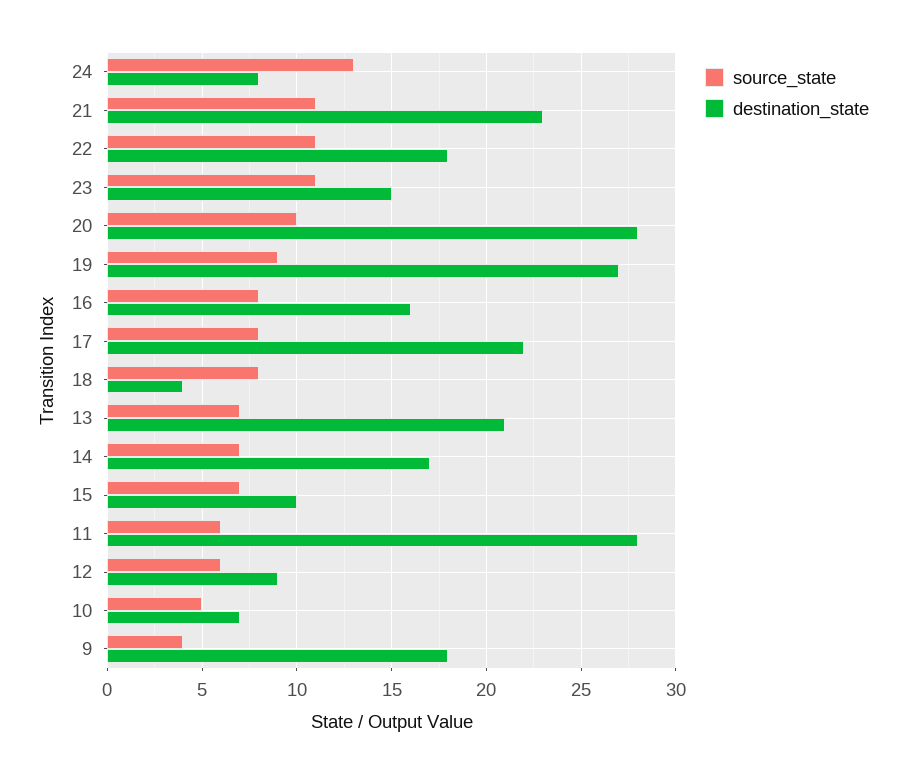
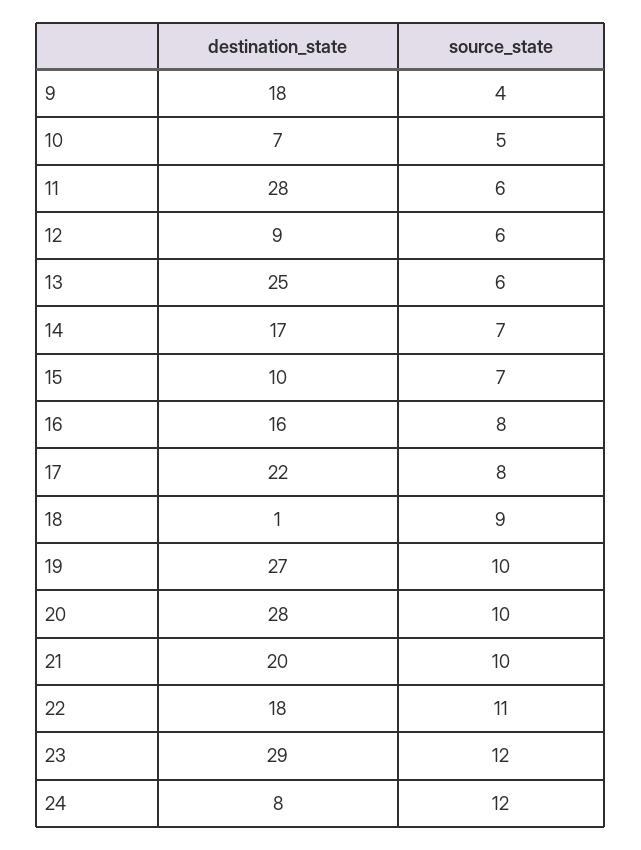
  {
    "source_state": {
-     "24": 13,
+     "24": 12,
-     "21": 11,
+     "21": 10,
      "22": 11,
-     "23": 11,
+     "23": 12,
      "20": 10,
-     "19": 9,
+     "19": 10,
      "16": 8,
      "17": 8,
-     "18": 8,
+     "18": 9,
-     "13": 7,
+     "13": 6,
      "14": 7,
      "15": 7,
      "11": 6,
      "12": 6,
      "10": 5,
      "9": 4
    },
    "destination_state": {
      "24": 8,
-     "21": 23,
+     "21": 20,
      "22": 18,
-     "23": 15,
+     "23": 29,
      "20": 28,
      "19": 27,
      "16": 16,
      "17": 22,
-     "18": 4,
+     "18": 1,
-     "13": 21,
+     "13": 25,
      "14": 17,
      "15": 10,
      "11": 28,
      "12": 9,
      "10": 7,
      "9": 18
    }
  }

